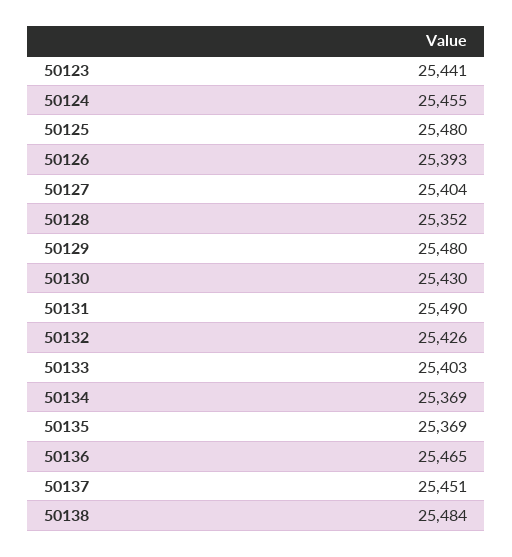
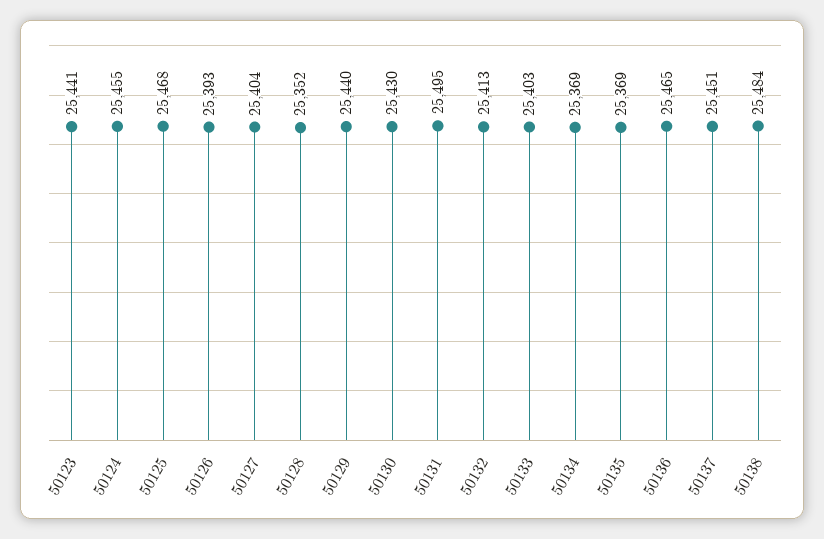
  {
    "50123": 25441,
    "50124": 25455,
-   "50125": 25480,
+   "50125": 25468,
    "50126": 25393,
    "50127": 25404,
    "50128": 25352,
-   "50129": 25480,
+   "50129": 25440,
    "50130": 25430,
-   "50131": 25490,
+   "50131": 25495,
-   "50132": 25426,
+   "50132": 25413,
    "50133": 25403,
    "50134": 25369,
    "50135": 25369,
    "50136": 25465,
    "50137": 25451,
    "50138": 25484
  }

